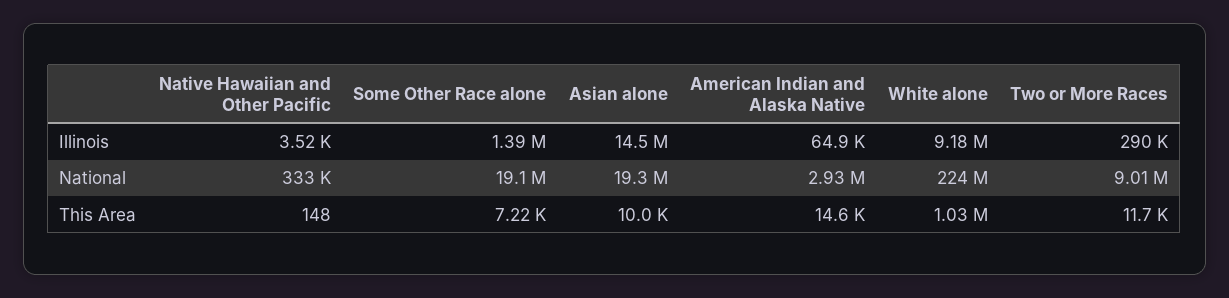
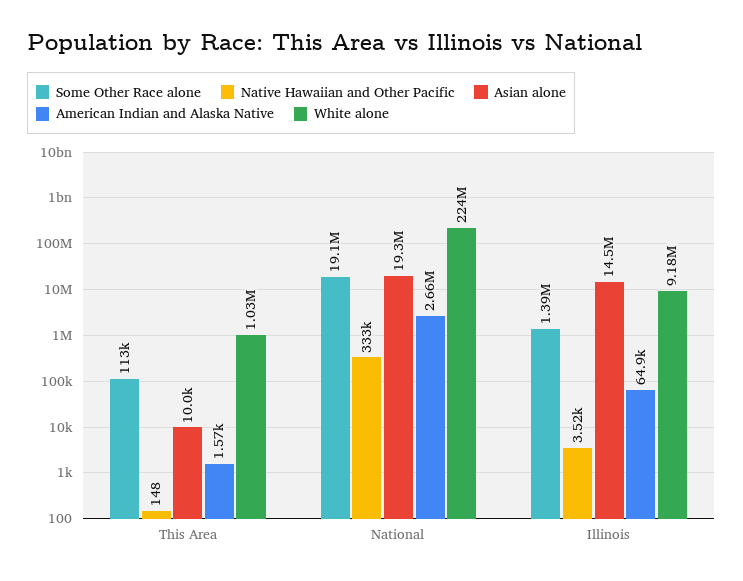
  {
    "Native Hawaiian and Other Pacific": {
      "Illinois": 3520,
      "National": 333000,
      "This Area": 148
    },
    "Some Other Race alone": {
      "Illinois": 1390000,
      "National": 19100000,
-     "This Area": 7220
+     "This Area": 113000
    },
    "Asian alone": {
      "Illinois": 14500000,
      "National": 19300000,
      "This Area": 10000
    },
    "American Indian and Alaska Native": {
      "Illinois": 64900,
-     "National": 2930000,
+     "National": 2660000,
-     "This Area": 14600
+     "This Area": 1570
    },
    "White alone": {
      "Illinois": 9180000,
      "National": 224000000,
      "This Area": 1030000
-   },
+   }
-   "Two or More Races": {
-     "Illinois": 290000,
-     "National": 9010000,
-     "This Area": 11700
-   }
  }

